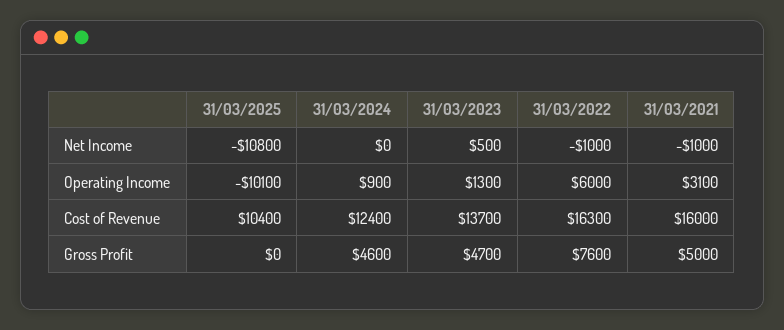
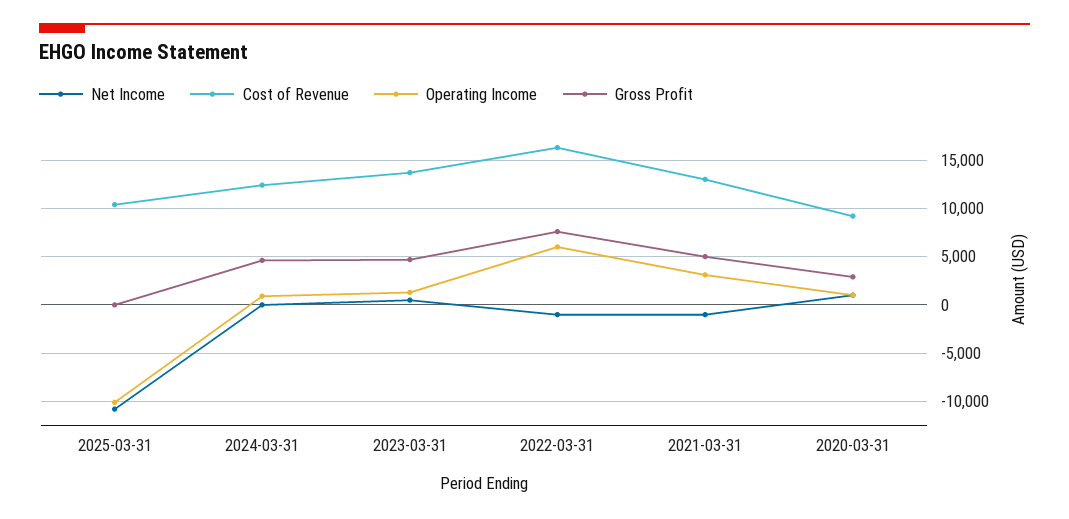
  {
    "Net Income": {
      "31/03/2025": -10800,
      "31/03/2024": 0,
      "31/03/2023": 500,
      "31/03/2022": -1000,
-     "31/03/2021": -1000
+     "31/03/2021": -1000,
+     "2020-03-31": 1000
    },
    "Operating Income": {
      "31/03/2025": -10100,
      "31/03/2024": 900,
      "31/03/2023": 1300,
      "31/03/2022": 6000,
-     "31/03/2021": 3100
+     "31/03/2021": 3100,
+     "2020-03-31": 1000
    },
    "Cost of Revenue": {
      "31/03/2025": 10400,
      "31/03/2024": 12400,
      "31/03/2023": 13700,
      "31/03/2022": 16300,
-     "31/03/2021": 16000
+     "31/03/2021": 13000,
+     "2020-03-31": 9000
    },
    "Gross Profit": {
      "31/03/2025": 0,
      "31/03/2024": 4600,
      "31/03/2023": 4700,
      "31/03/2022": 7600,
-     "31/03/2021": 5000
+     "31/03/2021": 5000,
+     "2020-03-31": 3000
    }
  }

